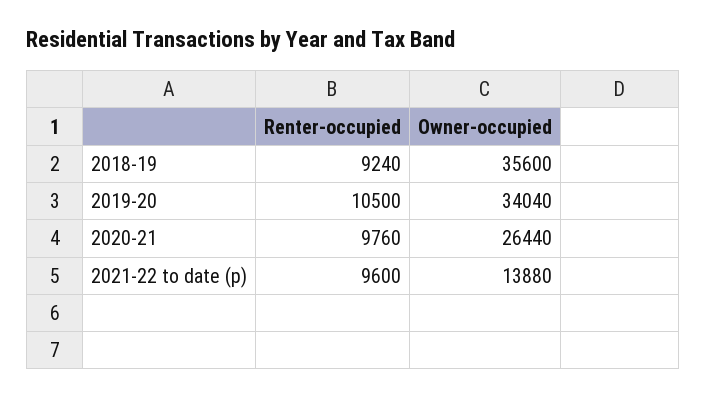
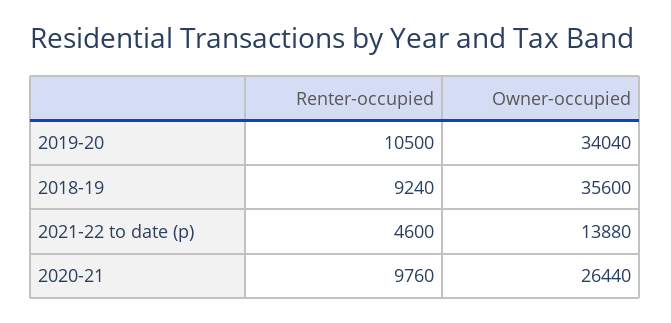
  {
    "Renter-occupied": {
      "2018-19": 9240,
      "2019-20": 10500,
      "2020-21": 9760,
-     "2021-22 to date (p)": 9600
+     "2021-22 to date (p)": 4600
    },
    "Owner-occupied": {
      "2018-19": 35600,
      "2019-20": 34040,
      "2020-21": 26440,
      "2021-22 to date (p)": 13880
    }
  }

